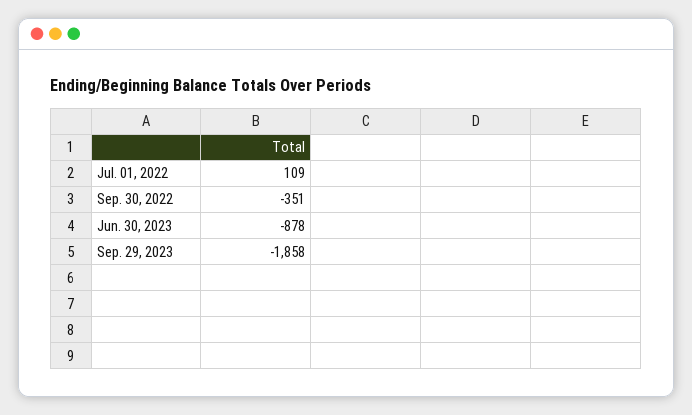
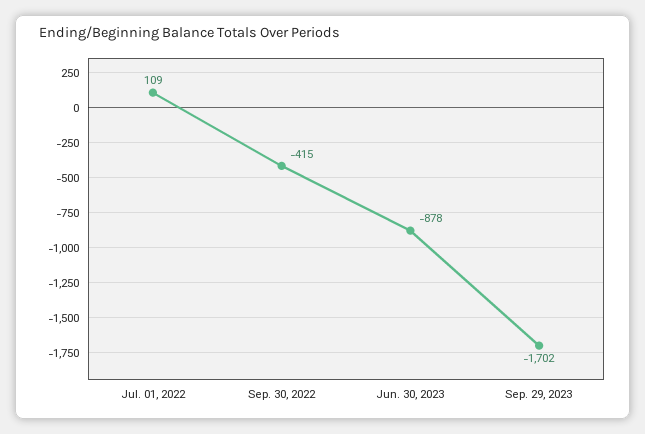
  {
    "Jul. 01, 2022": 109,
-   "Sep. 30, 2022": -351,
+   "Sep. 30, 2022": -415,
    "Jun. 30, 2023": -878,
-   "Sep. 29, 2023": -1858
+   "Sep. 29, 2023": -1702
  }

